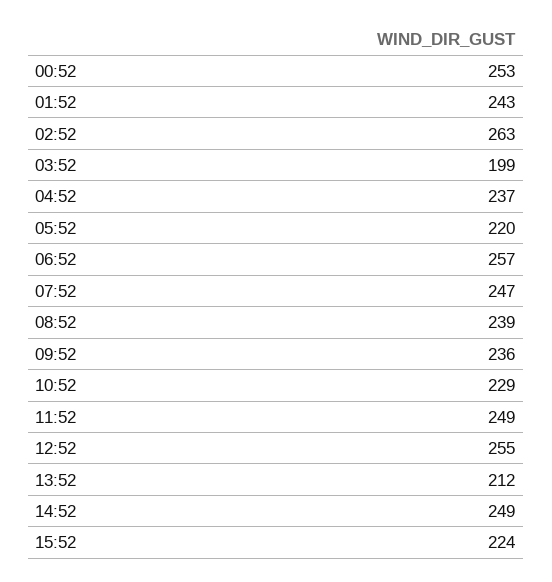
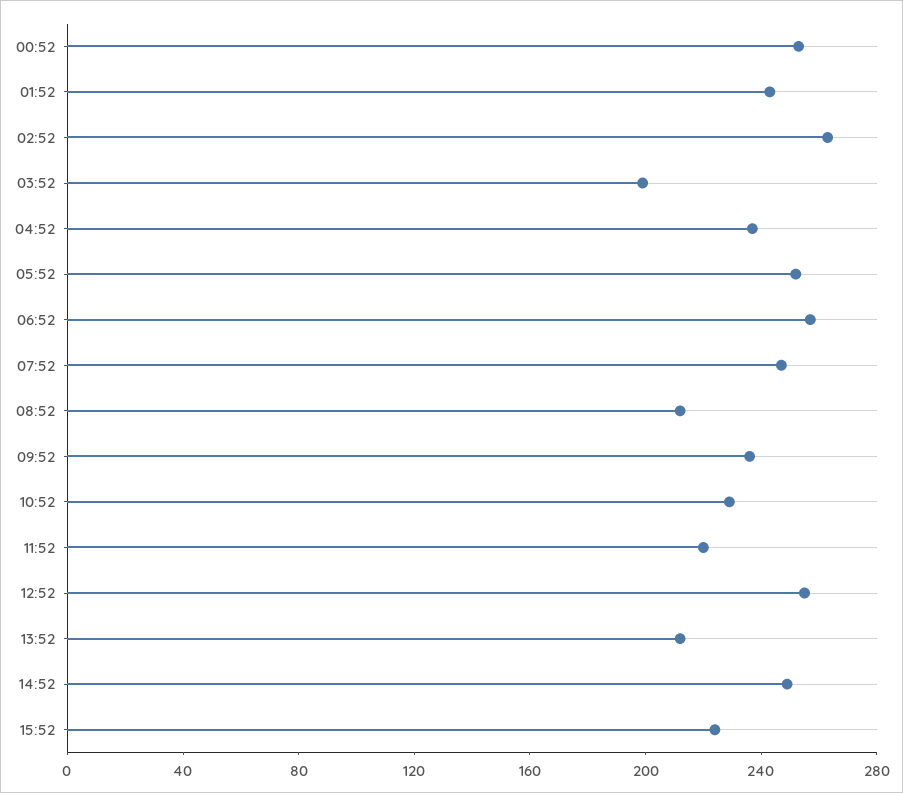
  {
    "00:52": 253,
    "01:52": 243,
    "02:52": 263,
    "03:52": 199,
    "04:52": 237,
-   "05:52": 220,
+   "05:52": 250,
    "06:52": 257,
    "07:52": 247,
-   "08:52": 239,
+   "08:52": 210,
    "09:52": 236,
    "10:52": 229,
-   "11:52": 249,
+   "11:52": 220,
    "12:52": 255,
    "13:52": 212,
    "14:52": 249,
    "15:52": 224
  }

